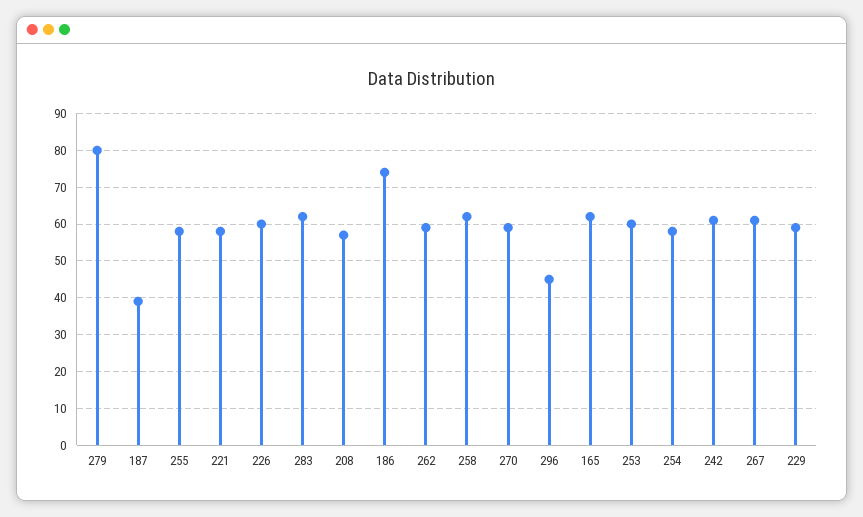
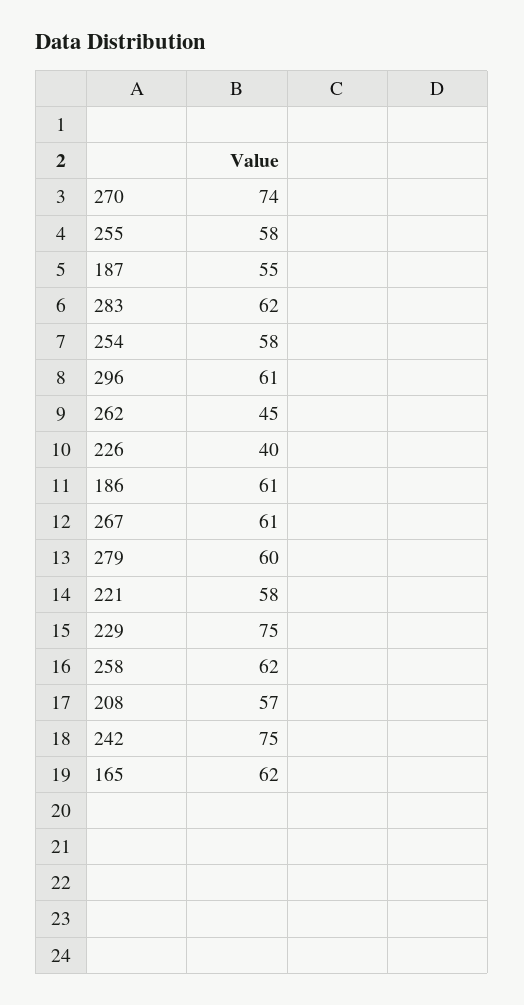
  {
-   "279": 80,
+   "279": 60,
-   "187": 40,
+   "187": 55,
    "255": 58,
    "221": 58,
-   "226": 60,
+   "226": 40,
    "283": 62,
    "208": 57,
-   "186": 75,
+   "186": 61,
-   "262": 60,
+   "262": 45,
    "258": 62,
-   "270": 60,
+   "270": 74,
-   "296": 45,
+   "296": 61,
    "165": 62,
-   "253": 60,
    "254": 58,
-   "242": 60,
+   "242": 75,
    "267": 61,
-   "229": 60
+   "229": 75
  }

